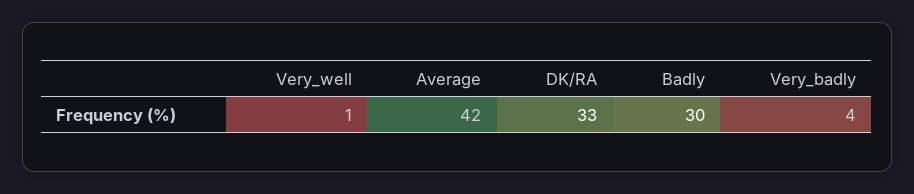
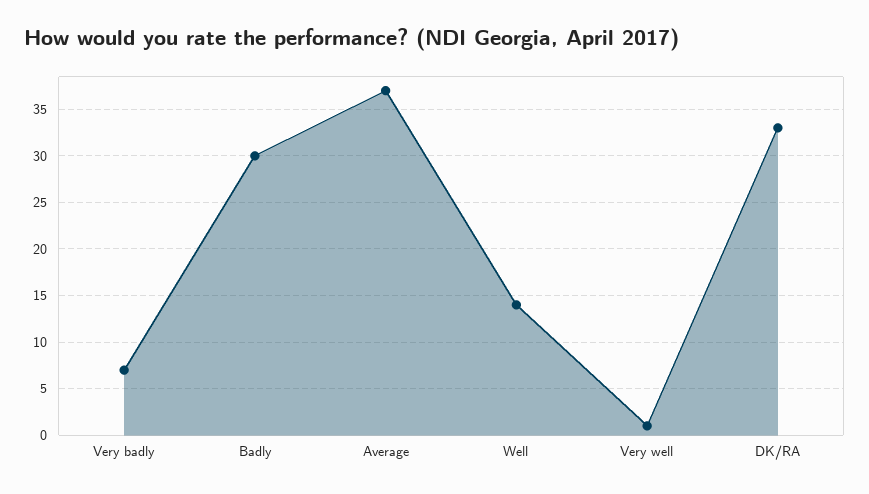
  {
    "Very_well": 1,
-   "Average": 42,
+   "Average": 37,
    "DK/RA": 33,
    "Badly": 30,
-   "Very_badly": 4
+   "Very_badly": 7,
+   "Well": 14
  }

